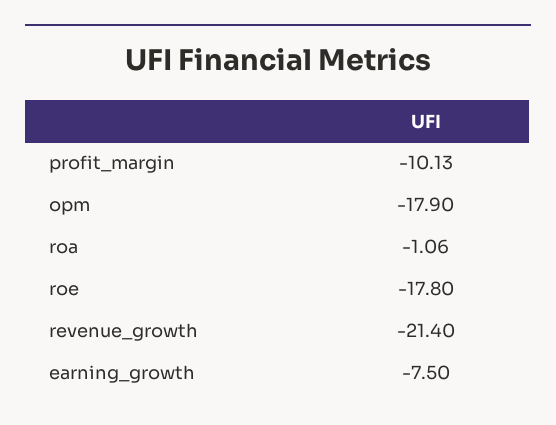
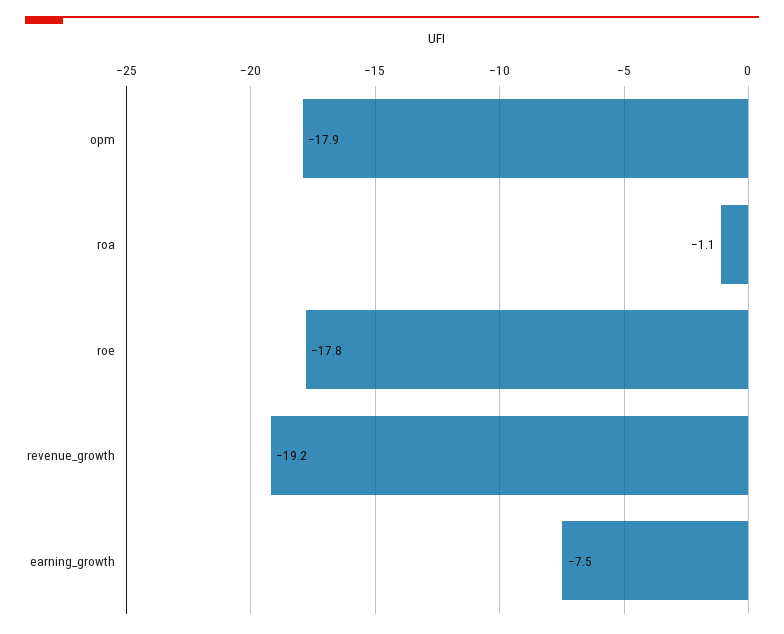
  {
-   "profit_margin": -10.13,
    "opm": -17.9,
    "roa": -1.06,
    "roe": -17.8,
-   "revenue_growth": -21.4,
+   "revenue_growth": -19.2,
    "earning_growth": -7.5
  }

